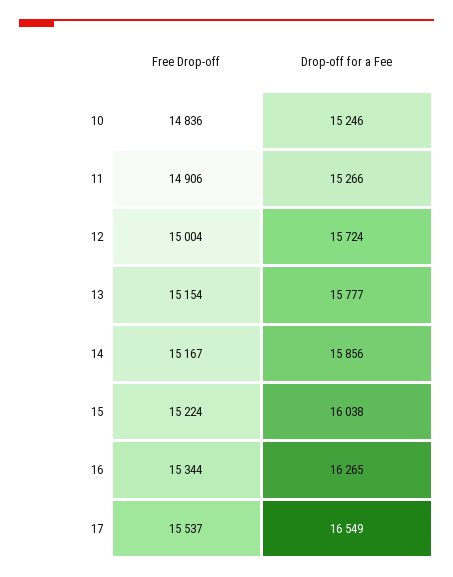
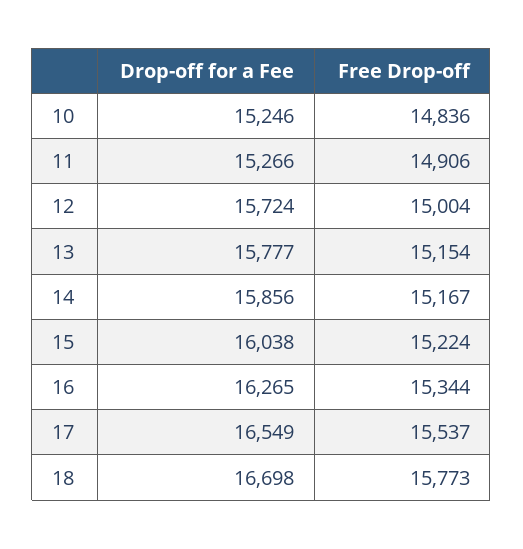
  {
    "Free Drop-off": {
      "10": 14836,
      "11": 14906,
      "12": 15004,
      "13": 15154,
      "14": 15167,
      "15": 15224,
      "16": 15344,
-     "17": 15537
+     "17": 15537,
+     "18": 15773
    },
    "Drop-off for a Fee": {
      "10": 15246,
      "11": 15266,
      "12": 15724,
      "13": 15777,
      "14": 15856,
      "15": 16038,
      "16": 16265,
-     "17": 16549
+     "17": 16549,
+     "18": 16698
    }
  }

